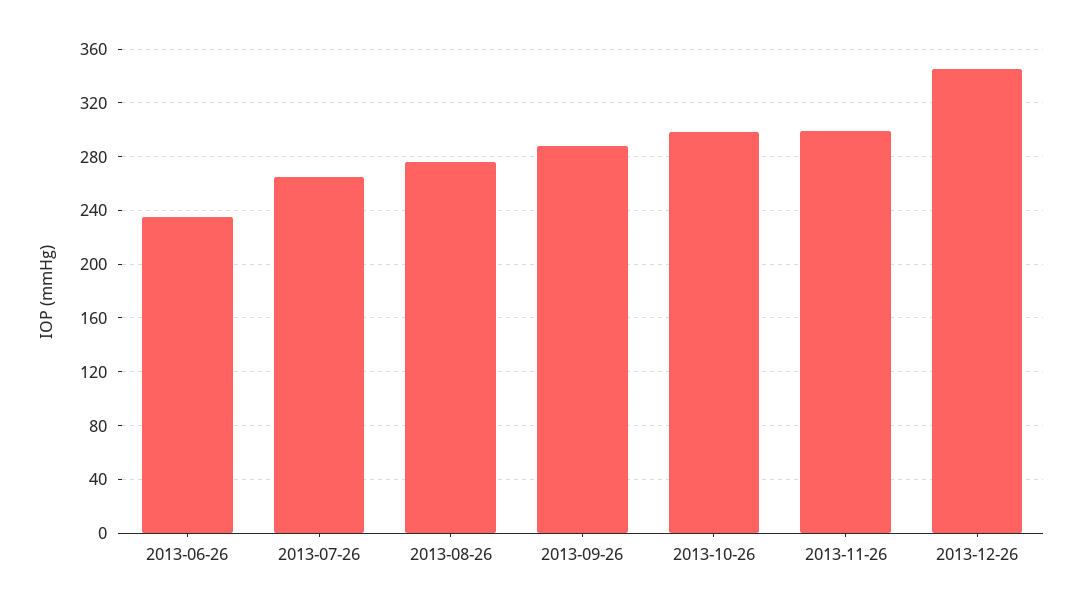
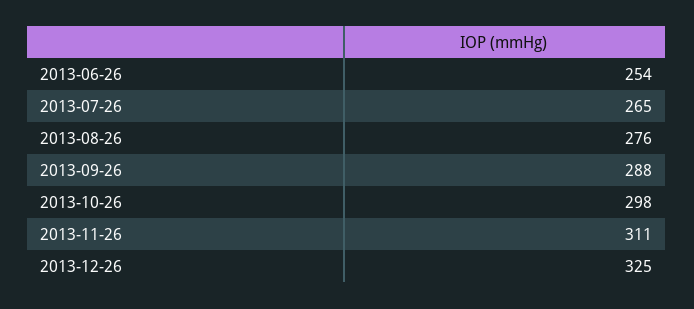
  {
-   "2013-06-26": 235,
+   "2013-06-26": 254,
    "2013-07-26": 265,
    "2013-08-26": 276,
    "2013-09-26": 288,
    "2013-10-26": 298,
-   "2013-11-26": 300,
+   "2013-11-26": 311,
-   "2013-12-26": 345
+   "2013-12-26": 325
  }

